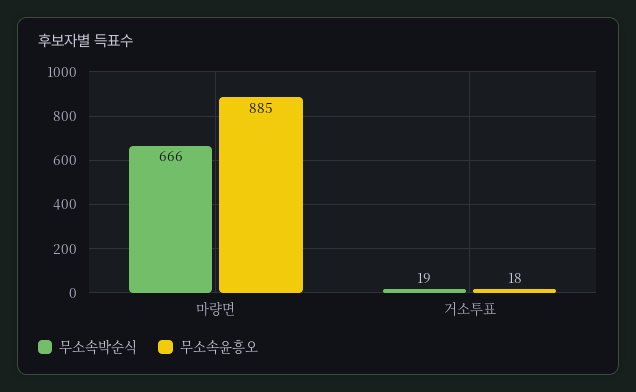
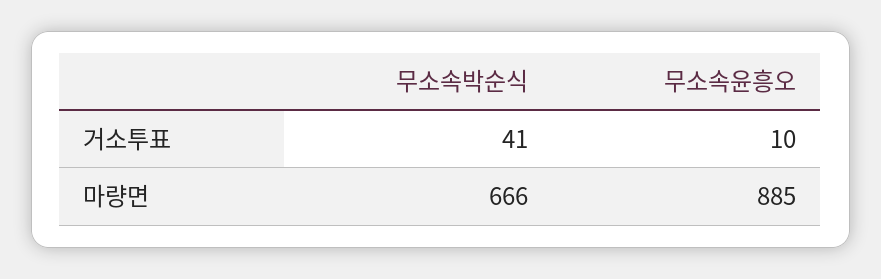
  {
    "무소속박순식": {
      "마량면": 666,
-     "거소투표": 19
+     "거소투표": 41
    },
    "무소속윤흥오": {
      "마량면": 885,
-     "거소투표": 18
+     "거소투표": 10
    }
  }

